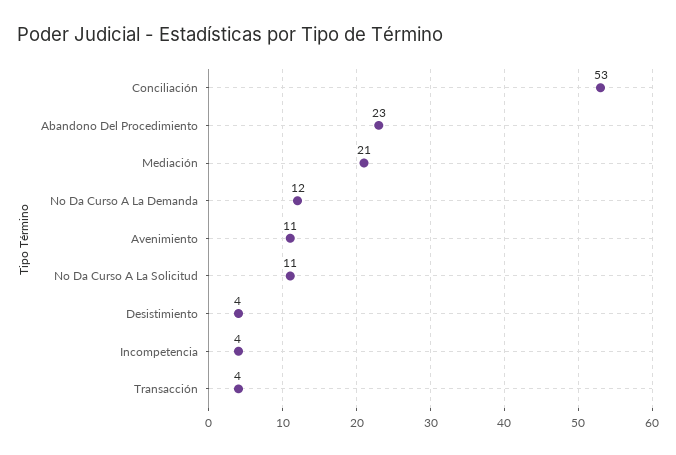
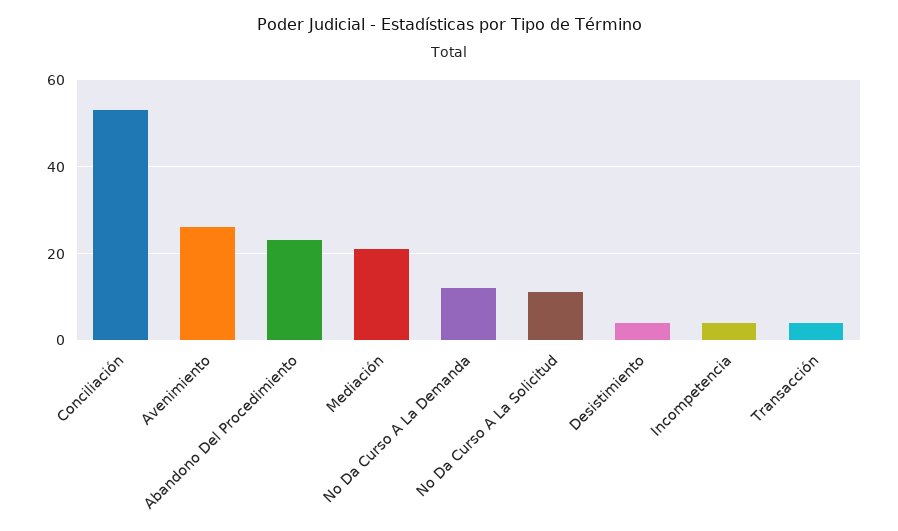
  {
    "Conciliación": 53,
    "Abandono Del Procedimiento": 23,
    "Mediación": 21,
    "No Da Curso A La Demanda": 12,
-   "Avenimiento": 11,
+   "Avenimiento": 25,
    "No Da Curso A La Solicitud": 11,
    "Desistimiento": 4,
    "Incompetencia": 4,
    "Transacción": 4
  }

